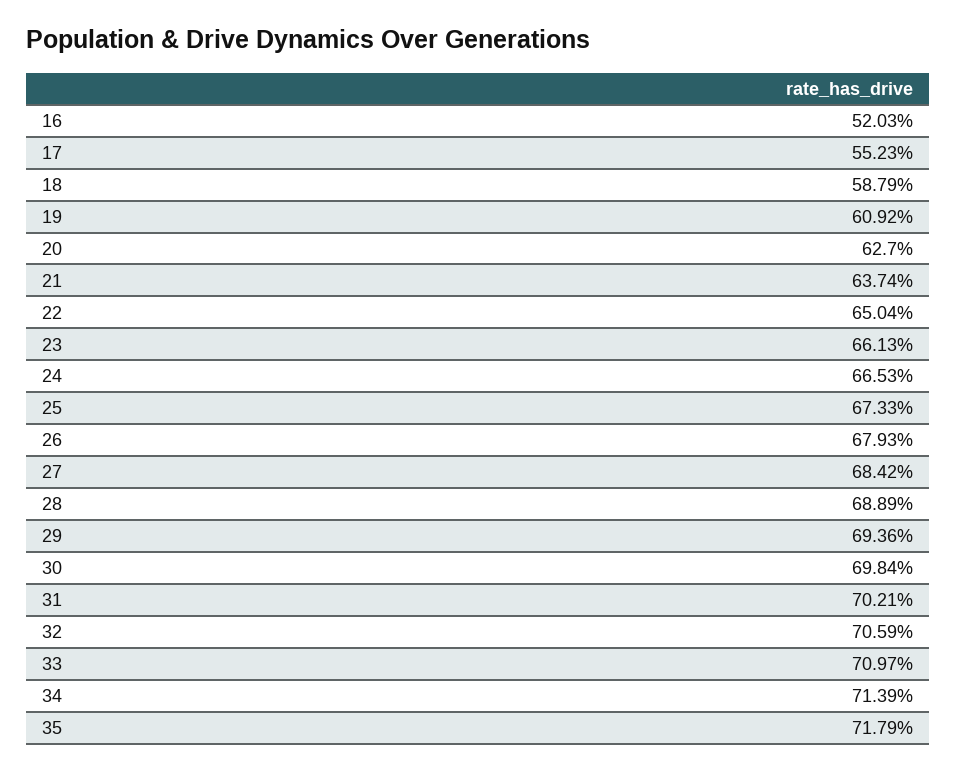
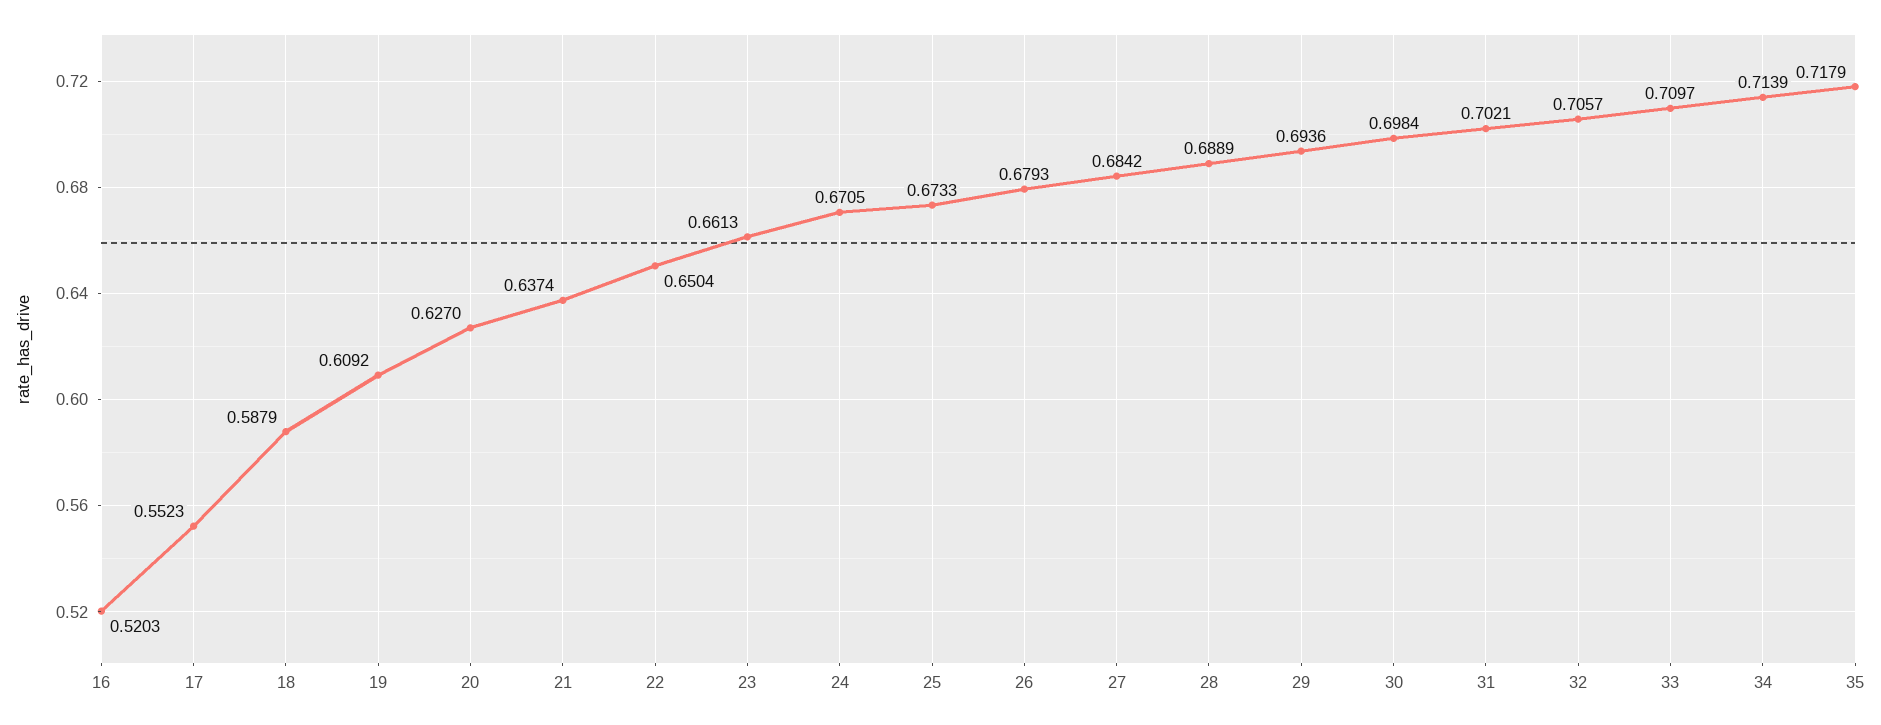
  {
    "16": 0.5203,
    "17": 0.5523,
    "18": 0.5879,
    "19": 0.6092,
    "20": 0.627,
    "21": 0.6374,
    "22": 0.6504,
    "23": 0.6613,
-   "24": 0.6653,
+   "24": 0.6705,
    "25": 0.6733,
    "26": 0.6793,
    "27": 0.6842,
    "28": 0.6889,
    "29": 0.6936,
    "30": 0.6984,
    "31": 0.7021,
-   "32": 0.7059,
+   "32": 0.7057,
    "33": 0.7097,
    "34": 0.7139,
    "35": 0.7179
  }

